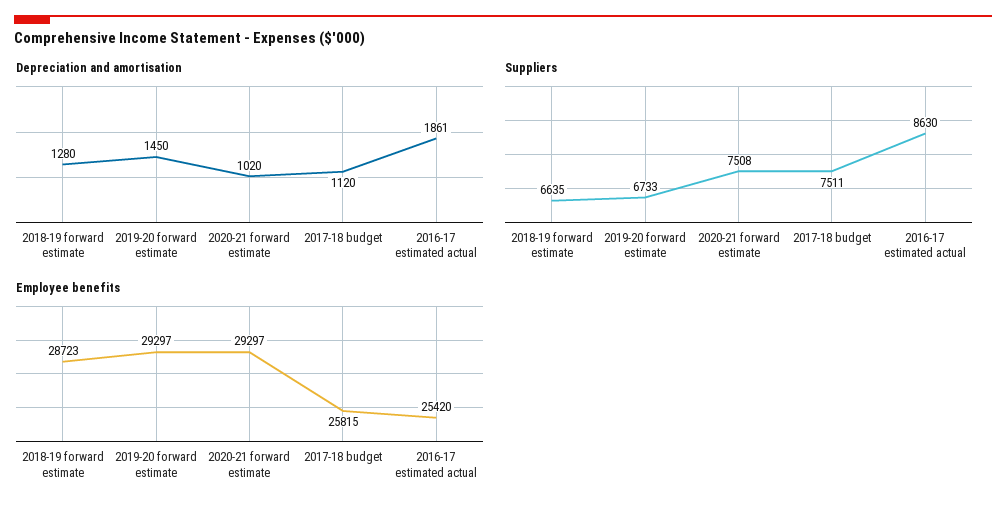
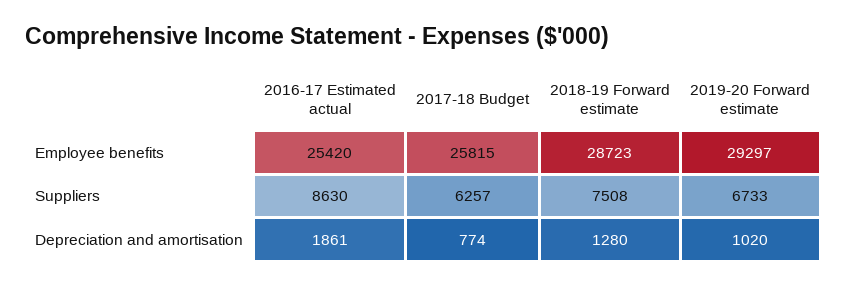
  {
    "Depreciation and amortisation": {
      "2018-19 forward estimate": 1280,
-     "2019-20 forward estimate": 1450,
+     "2019-20 forward estimate": 1020,
-     "2020-21 forward estimate": 1020,
-     "2017-18 budget": 1120,
+     "2017-18 budget": 774,
      "2016-17 estimated actual": 1861
    },
    "Suppliers": {
-     "2018-19 forward estimate": 6635,
+     "2018-19 forward estimate": 7508,
      "2019-20 forward estimate": 6733,
-     "2020-21 forward estimate": 7508,
-     "2017-18 budget": 7511,
+     "2017-18 budget": 6257,
      "2016-17 estimated actual": 8630
    },
    "Employee benefits": {
      "2018-19 forward estimate": 28723,
      "2019-20 forward estimate": 29297,
-     "2020-21 forward estimate": 29297,
      "2017-18 budget": 25815,
      "2016-17 estimated actual": 25420
    }
  }

